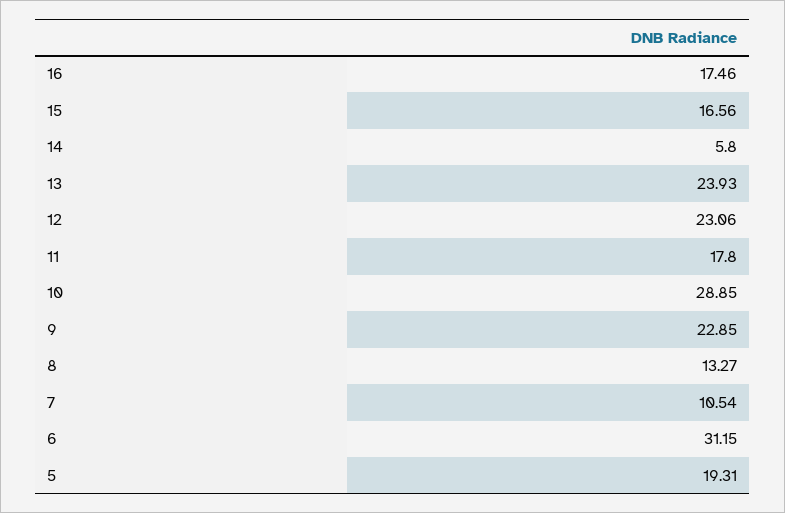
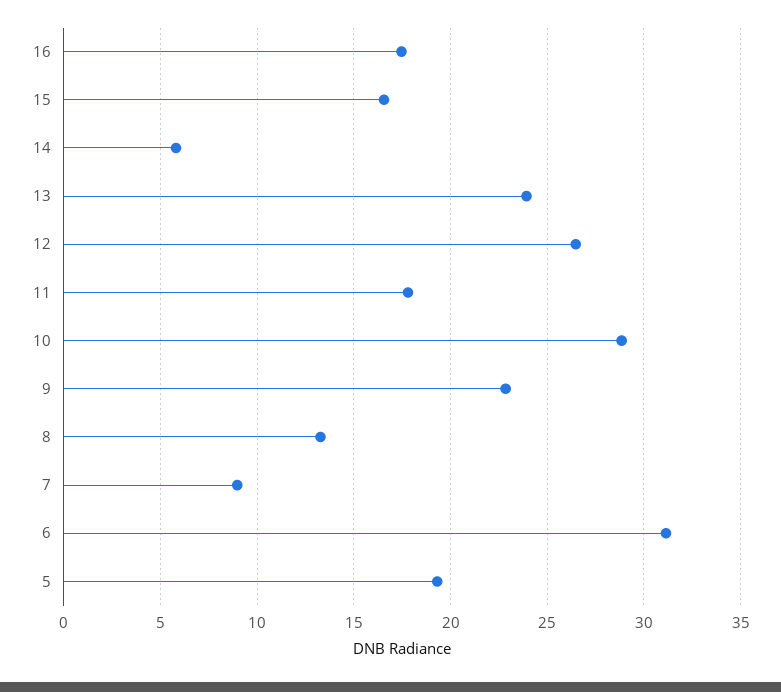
  {
    "16": 17.46,
    "15": 16.56,
    "14": 5.8,
    "13": 23.93,
-   "12": 23.06,
+   "12": 26.5,
    "11": 17.8,
    "10": 28.85,
    "9": 22.85,
    "8": 13.27,
-   "7": 10.54,
+   "7": 9,
    "6": 31.15,
    "5": 19.31
  }

